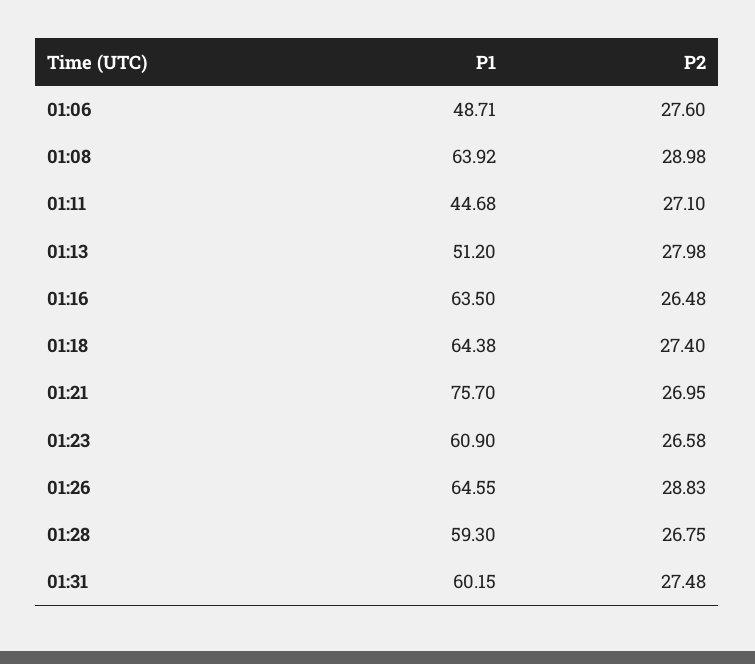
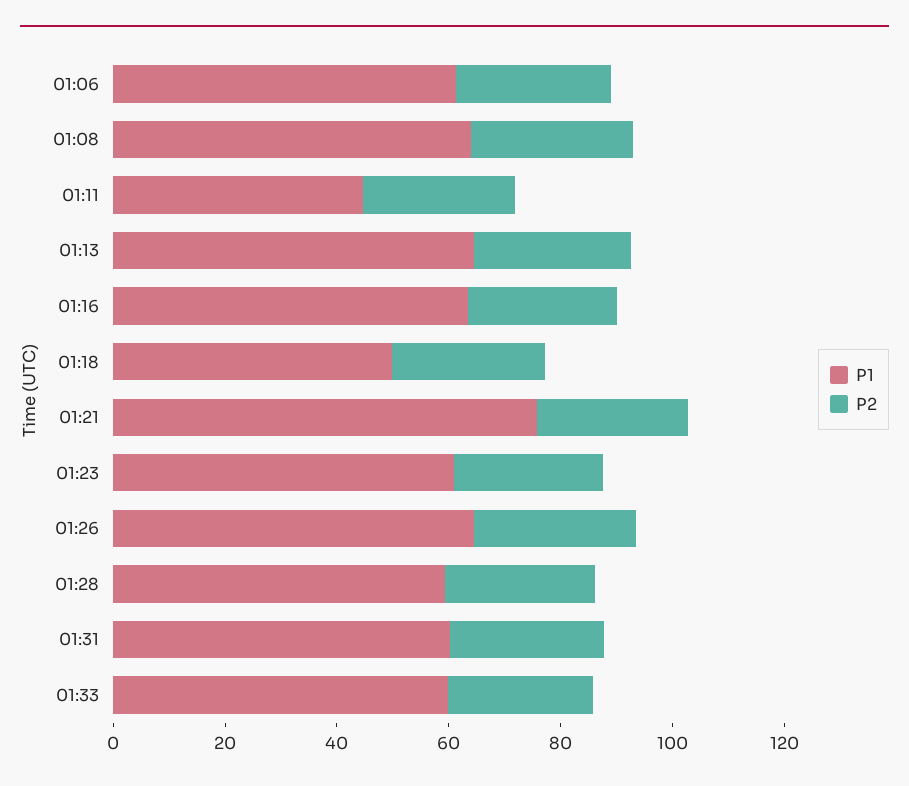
  {
    "P1": {
-     "01:06": 48.71,
+     "01:06": 60,
      "01:08": 63.92,
      "01:11": 44.68,
-     "01:13": 51.2,
+     "01:13": 65,
      "01:16": 63.5,
-     "01:18": 64.38,
+     "01:18": 50,
      "01:21": 75.7,
      "01:23": 60.9,
      "01:26": 64.55,
      "01:28": 59.3,
-     "01:31": 60.15
+     "01:31": 60.15,
+     "01:33": 60
    },
    "P2": {
      "01:06": 27.6,
      "01:08": 28.98,
      "01:11": 27.1,
      "01:13": 27.98,
      "01:16": 26.48,
      "01:18": 27.4,
      "01:21": 26.95,
      "01:23": 26.58,
      "01:26": 28.83,
      "01:28": 26.75,
-     "01:31": 27.48
+     "01:31": 27.48,
+     "01:33": 25
    }
  }

